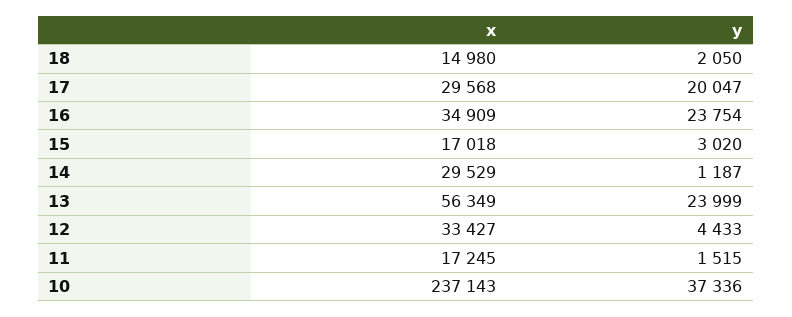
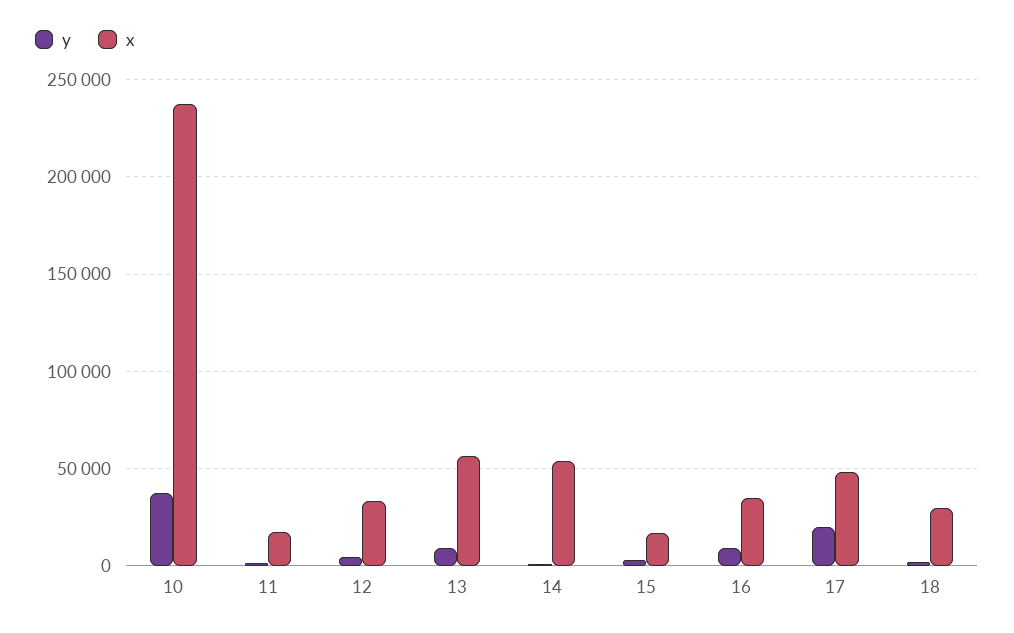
  {
    "x": {
-     "18": 14980,
+     "18": 30000,
-     "17": 29568,
+     "17": 50000,
      "16": 34909,
      "15": 17018,
-     "14": 29529,
+     "14": 55000,
      "13": 56349,
      "12": 33427,
      "11": 17245,
      "10": 237143
    },
    "y": {
      "18": 2050,
      "17": 20047,
-     "16": 23754,
+     "16": 10000,
      "15": 3020,
      "14": 1187,
-     "13": 23999,
+     "13": 10000,
      "12": 4433,
      "11": 1515,
      "10": 37336
    }
  }

